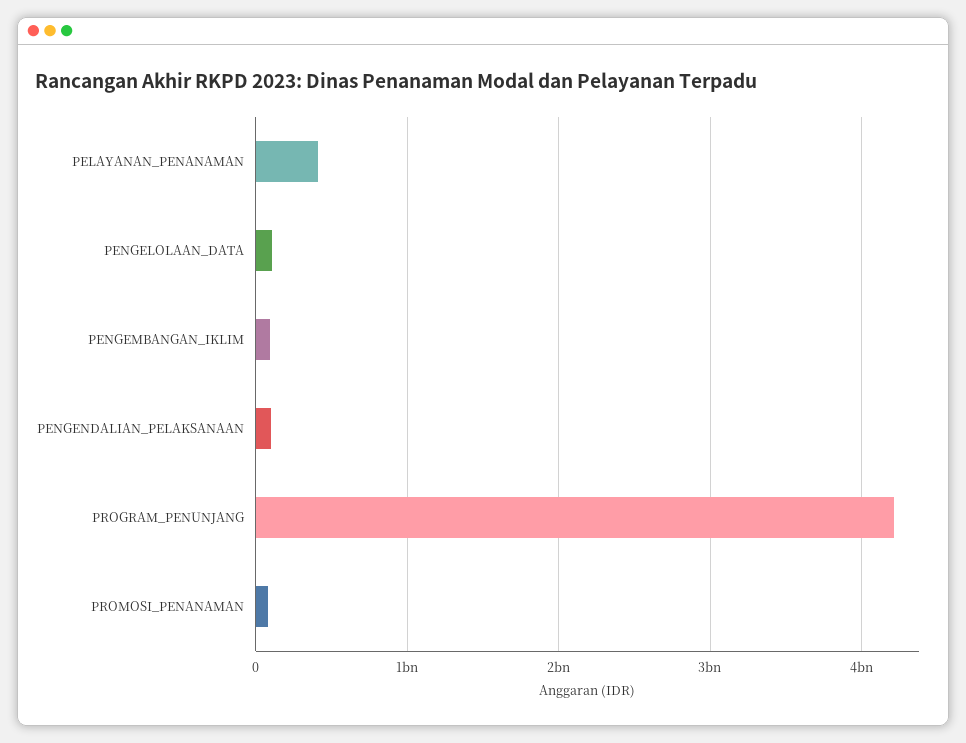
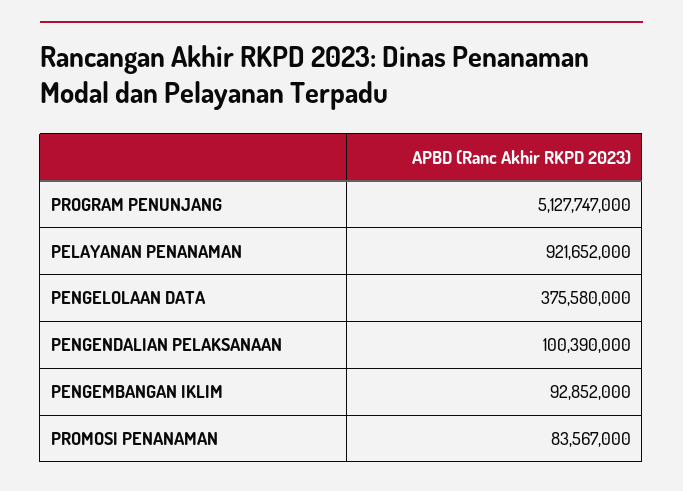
  {
-   "PELAYANAN_PENANAMAN": 400000000,
+   "PELAYANAN_PENANAMAN": 921652000,
-   "PENGELOLAAN_DATA": 100000000,
+   "PENGELOLAAN_DATA": 375580000,
    "PENGEMBANGAN_IKLIM": 92852000,
    "PENGENDALIAN_PELAKSANAAN": 100390000,
-   "PROGRAM_PENUNJANG": 4200000000,
+   "PROGRAM_PENUNJANG": 5127747000,
    "PROMOSI_PENANAMAN": 83567000
  }

